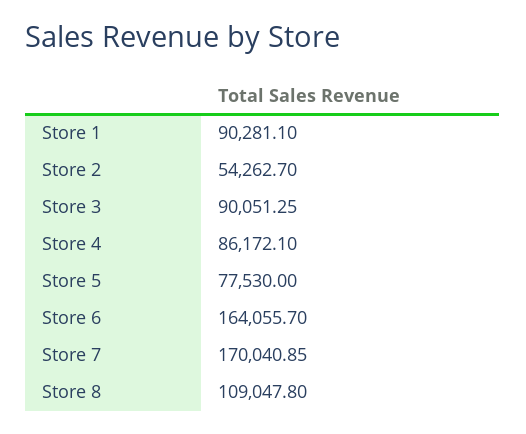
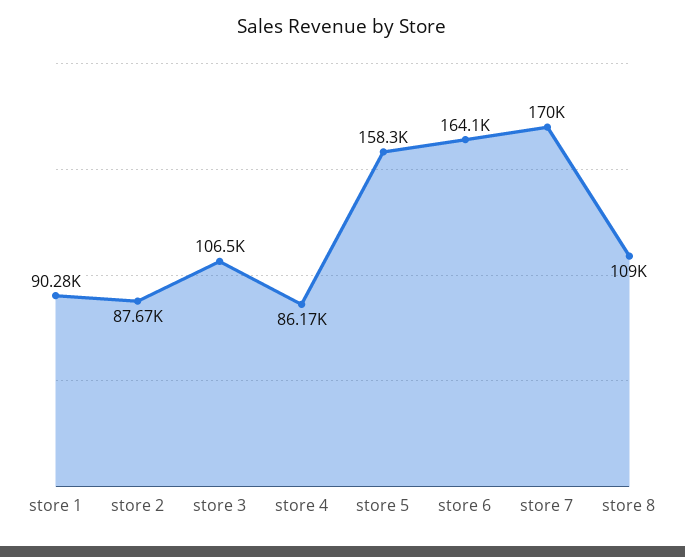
  {
    "Store 1": 90281.1,
-   "Store 2": 54262.7,
+   "Store 2": 87670,
-   "Store 3": 90051.25,
+   "Store 3": 106500,
    "Store 4": 86172.1,
-   "Store 5": 77530,
+   "Store 5": 158300,
    "Store 6": 164055.7,
    "Store 7": 170040.85,
    "Store 8": 109047.8
  }

